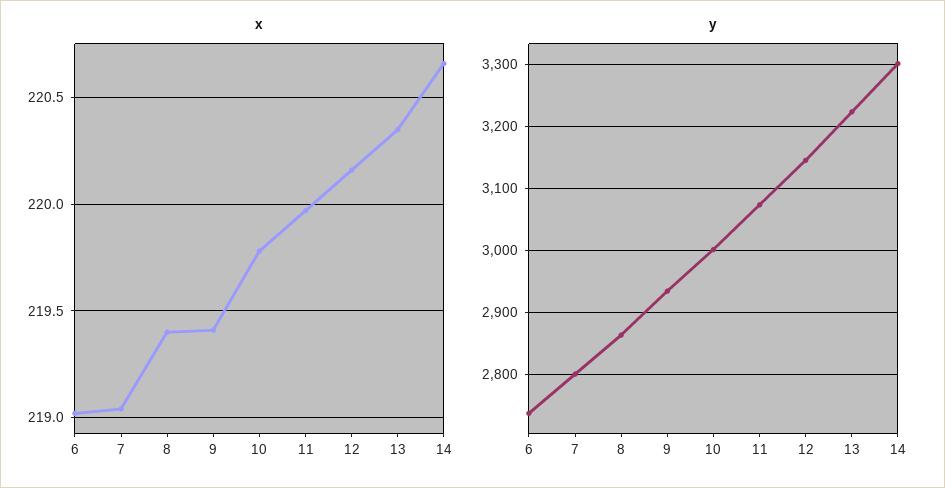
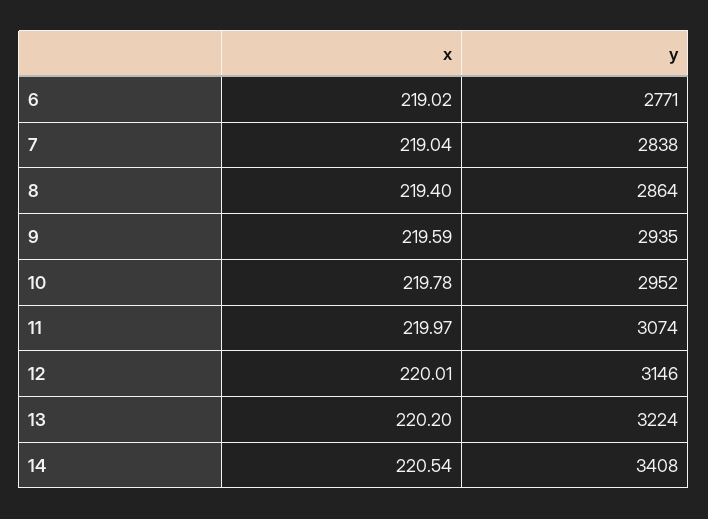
  {
    "x": {
      "6": 219.02,
      "7": 219.04,
      "8": 219.4,
-     "9": 219.4,
+     "9": 219.59,
      "10": 219.78,
      "11": 219.97,
-     "12": 220.15,
+     "12": 220.01,
-     "13": 220.35,
+     "13": 220.2,
-     "14": 220.65
+     "14": 220.54
    },
    "y": {
-     "6": 2740,
+     "6": 2771,
-     "7": 2800,
+     "7": 2838,
      "8": 2864,
      "9": 2935,
-     "10": 3000,
+     "10": 2952,
      "11": 3074,
      "12": 3146,
      "13": 3224,
-     "14": 3300
+     "14": 3408
    }
  }

